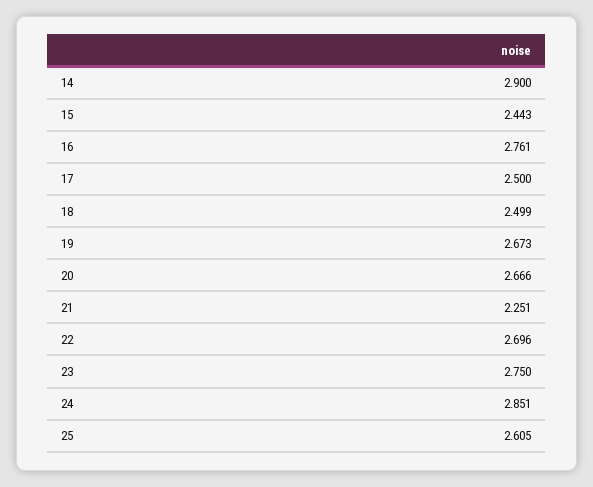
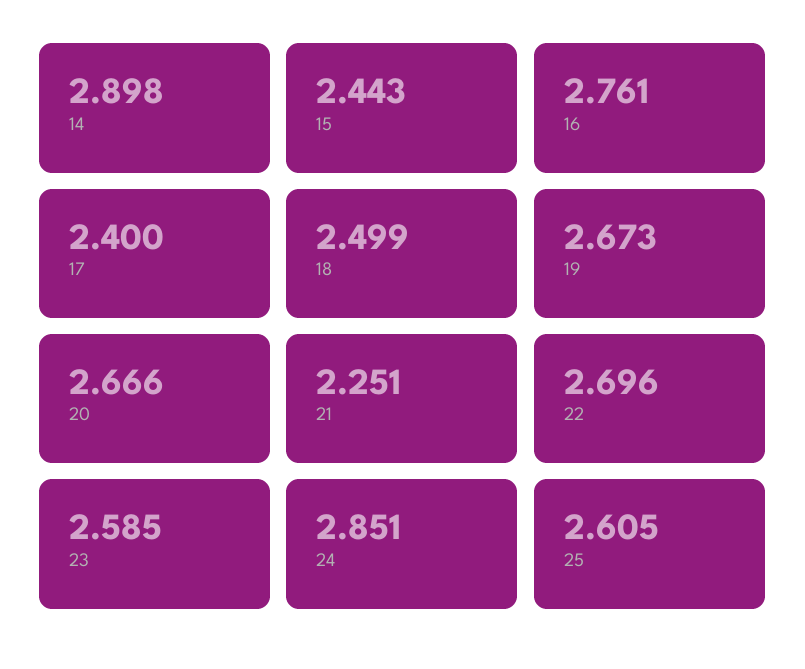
  {
-   "14": 2.9,
+   "14": 2.898,
    "15": 2.443,
    "16": 2.761,
-   "17": 2.5,
+   "17": 2.4,
    "18": 2.499,
    "19": 2.673,
    "20": 2.666,
    "21": 2.251,
    "22": 2.696,
-   "23": 2.75,
+   "23": 2.585,
    "24": 2.851,
    "25": 2.605
  }

